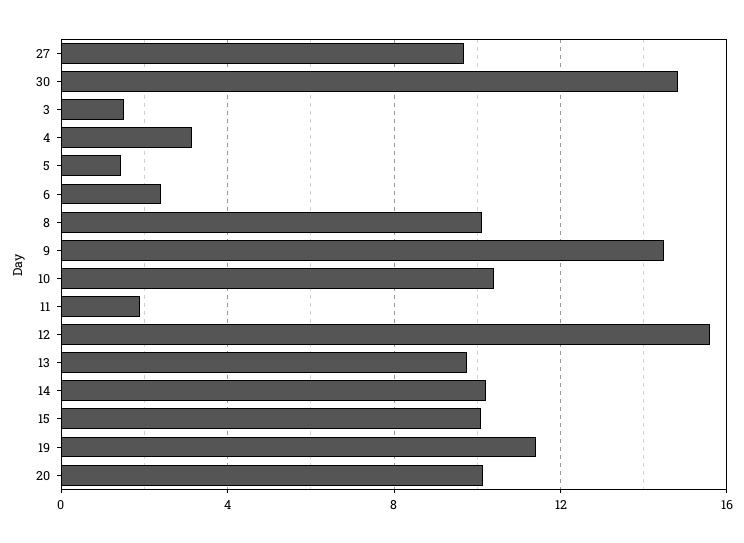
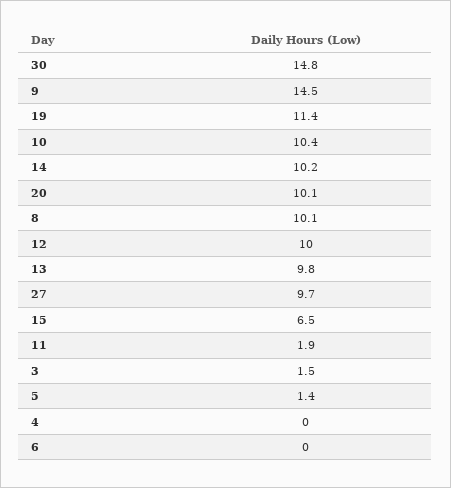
  {
    "27": 9.7,
    "30": 14.8,
    "3": 1.5,
-   "4": 3,
+   "4": 0,
    "5": 1.4,
-   "6": 2.5,
+   "6": 0,
    "8": 10.1,
    "9": 14.5,
    "10": 10.4,
    "11": 1.9,
-   "12": 15.5,
+   "12": 10,
    "13": 9.8,
    "14": 10.2,
-   "15": 10,
+   "15": 6.5,
    "19": 11.4,
    "20": 10.1
  }

